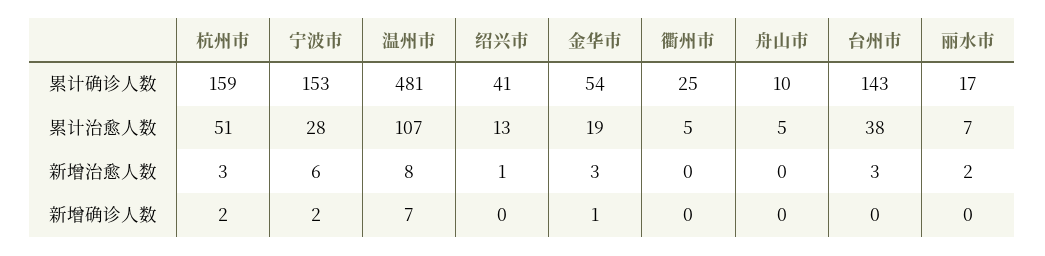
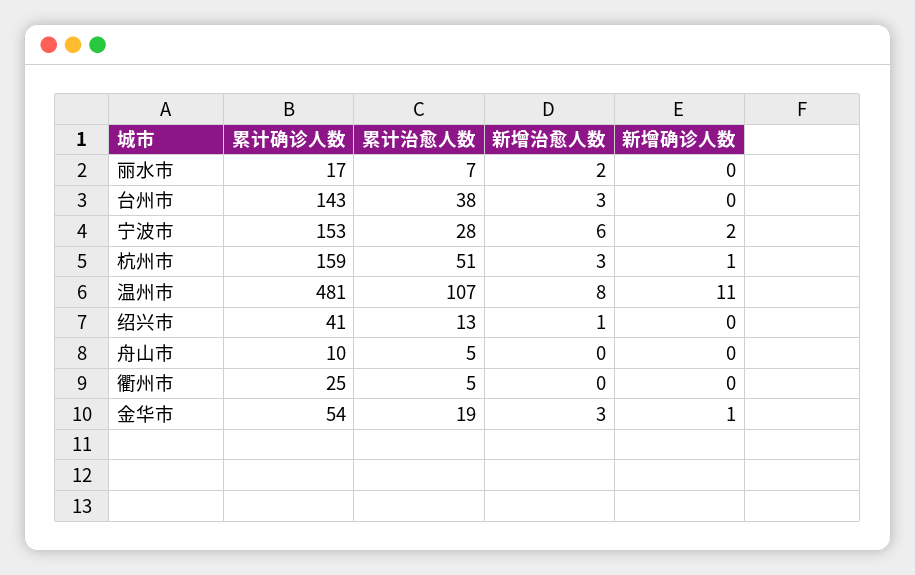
  {
    "杭州市": {
      "累计确诊人数": 159,
      "累计治愈人数": 51,
      "新增治愈人数": 3,
-     "新增确诊人数": 2
+     "新增确诊人数": 1
    },
    "宁波市": {
      "累计确诊人数": 153,
      "累计治愈人数": 28,
      "新增治愈人数": 6,
      "新增确诊人数": 2
    },
    "温州市": {
      "累计确诊人数": 481,
      "累计治愈人数": 107,
      "新增治愈人数": 8,
-     "新增确诊人数": 7
+     "新增确诊人数": 11
    },
    "绍兴市": {
      "累计确诊人数": 41,
      "累计治愈人数": 13,
      "新增治愈人数": 1,
      "新增确诊人数": 0
    },
    "金华市": {
      "累计确诊人数": 54,
      "累计治愈人数": 19,
      "新增治愈人数": 3,
      "新增确诊人数": 1
    },
    "衢州市": {
      "累计确诊人数": 25,
      "累计治愈人数": 5,
      "新增治愈人数": 0,
      "新增确诊人数": 0
    },
    "舟山市": {
      "累计确诊人数": 10,
      "累计治愈人数": 5,
      "新增治愈人数": 0,
      "新增确诊人数": 0
    },
    "台州市": {
      "累计确诊人数": 143,
      "累计治愈人数": 38,
      "新增治愈人数": 3,
      "新增确诊人数": 0
    },
    "丽水市": {
      "累计确诊人数": 17,
      "累计治愈人数": 7,
      "新增治愈人数": 2,
      "新增确诊人数": 0
    }
  }

